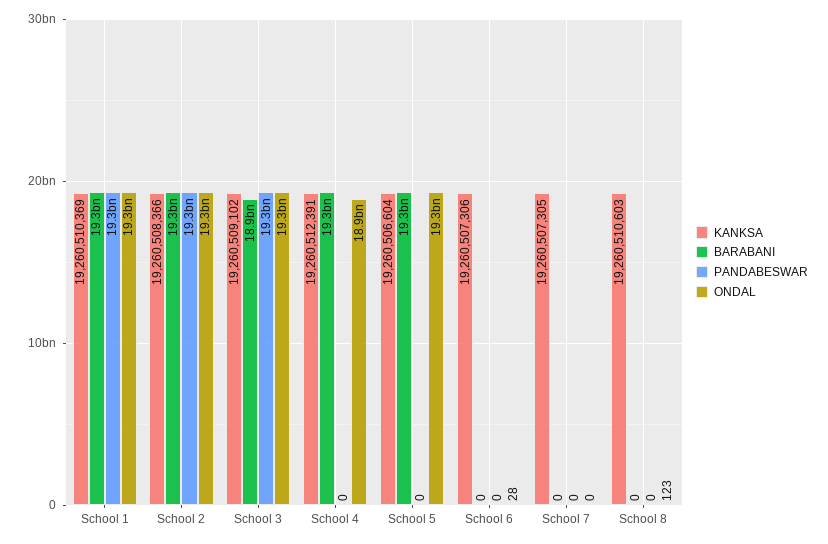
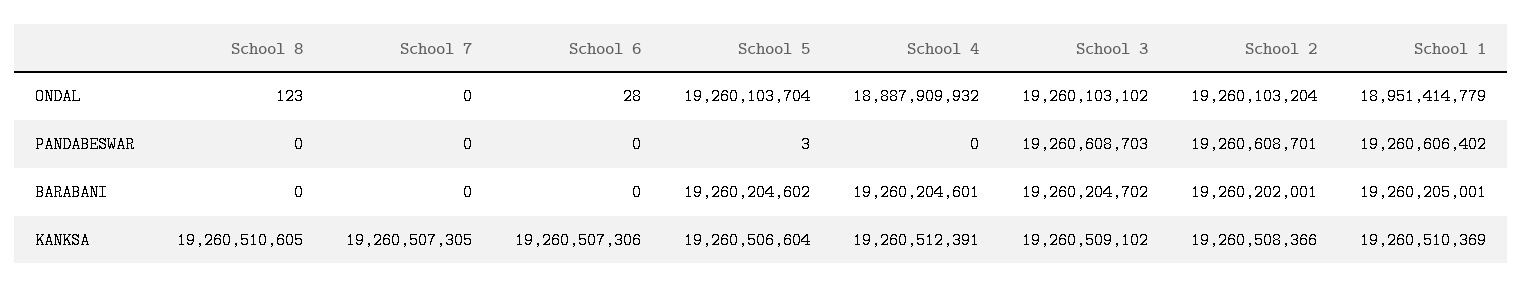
  {
    "KANKSA": {
      "School 1": 19260510369,
      "School 2": 19260508366,
      "School 3": 19260509102,
      "School 4": 19260512391,
      "School 5": 19260506604,
      "School 6": 19260507306,
      "School 7": 19260507305,
-     "School 8": 19260510603
+     "School 8": 19260510605
    },
    "BARABANI": {
      "School 1": 19260205001,
      "School 2": 19260202001,
-     "School 3": 18900000000,
+     "School 3": 19260204702,
      "School 4": 19260204601,
      "School 5": 19260204602,
      "School 6": 0,
      "School 7": 0,
      "School 8": 0
    },
    "PANDABESWAR": {
      "School 1": 19260606402,
      "School 2": 19260608701,
      "School 3": 19260608703,
      "School 4": 0,
-     "School 5": 0,
+     "School 5": 3,
      "School 6": 0,
      "School 7": 0,
      "School 8": 0
    },
    "ONDAL": {
-     "School 1": 19300000000,
+     "School 1": 18951414779,
      "School 2": 19260103204,
      "School 3": 19260103102,
      "School 4": 18887909932,
      "School 5": 19260103704,
      "School 6": 28,
      "School 7": 0,
      "School 8": 123
    }
  }

